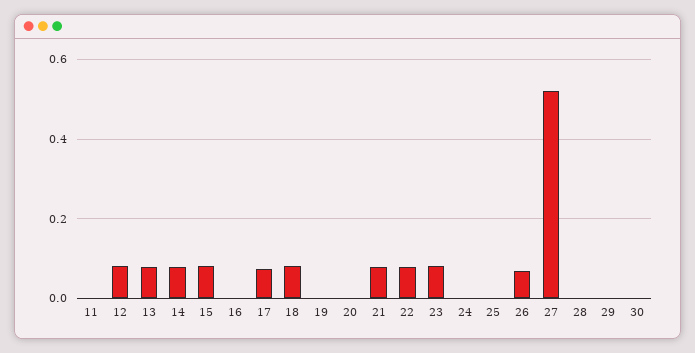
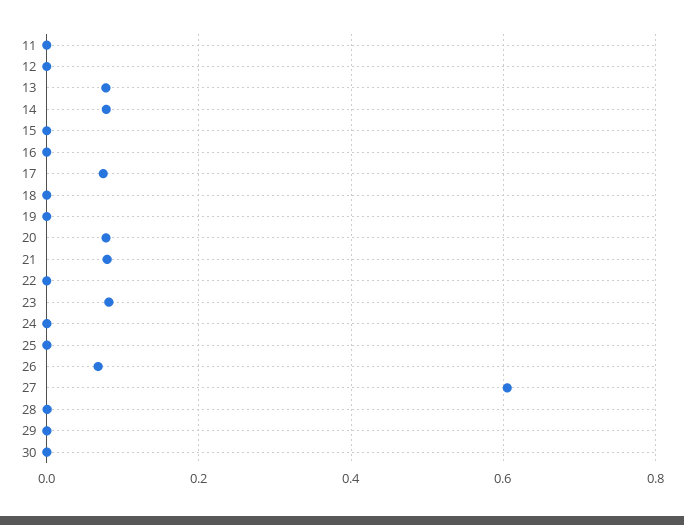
  {
    "11": 0,
-   "12": 0.08,
+   "12": 0,
    "13": 0.08,
    "14": 0.08,
-   "15": 0.08,
+   "15": 0,
    "16": 0,
    "17": 0.08,
-   "18": 0.08,
+   "18": 0,
    "19": 0,
-   "20": 0,
+   "20": 0.08,
    "21": 0.08,
-   "22": 0.08,
+   "22": 0,
    "23": 0.08,
    "24": 0,
    "25": 0,
    "26": 0.06,
-   "27": 0.52,
+   "27": 0.6,
    "28": 0,
    "29": 0,
    "30": 0
  }

